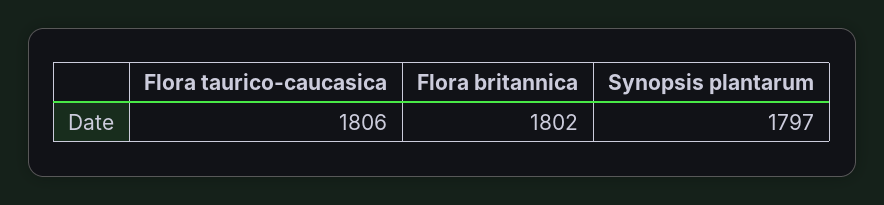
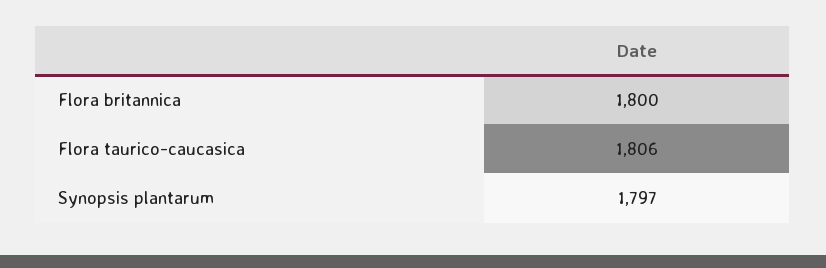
  {
    "Flora taurico-caucasica": 1806,
-   "Flora britannica": 1802,
+   "Flora britannica": 1800,
    "Synopsis plantarum": 1797
  }

